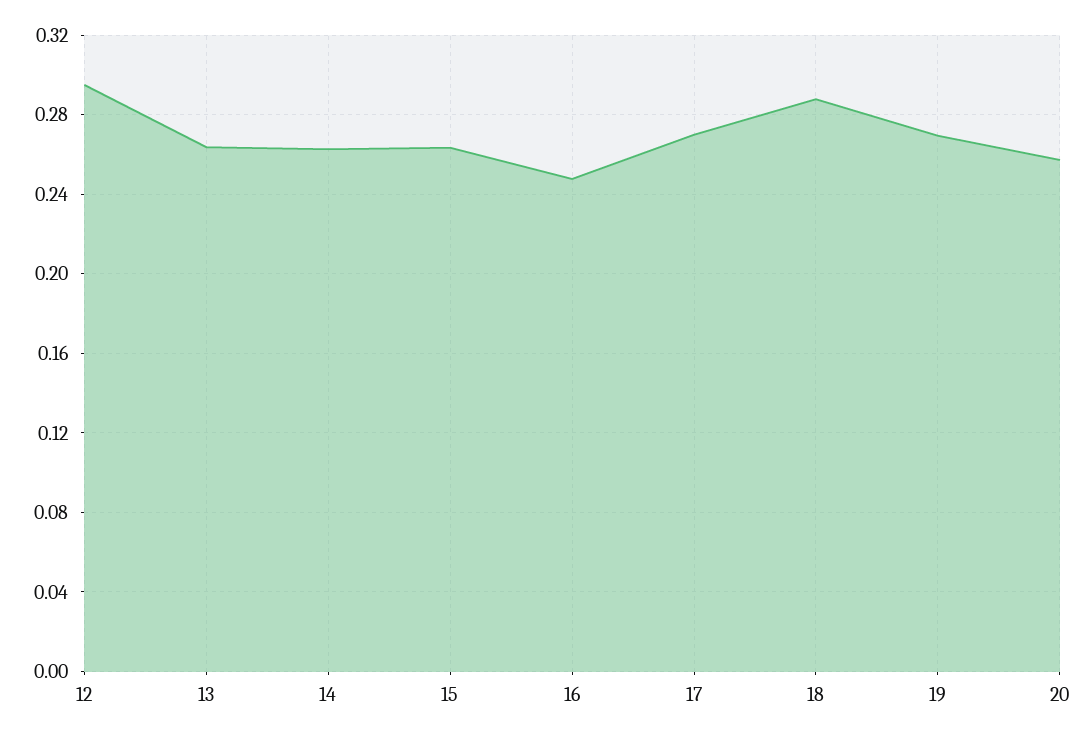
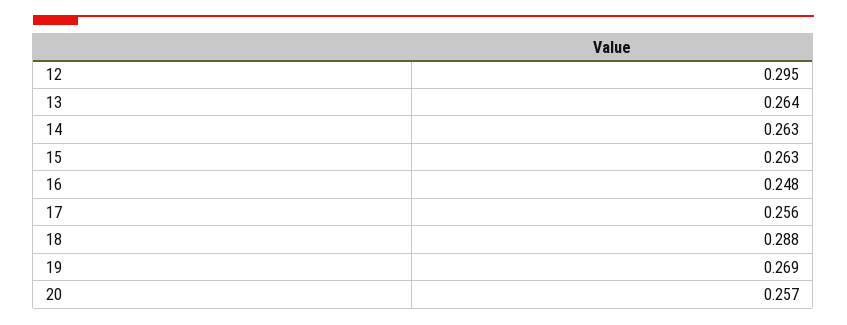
  {
    "12": 0.295,
    "13": 0.264,
    "14": 0.263,
    "15": 0.263,
    "16": 0.248,
-   "17": 0.27,
+   "17": 0.256,
    "18": 0.288,
    "19": 0.269,
    "20": 0.257
  }

